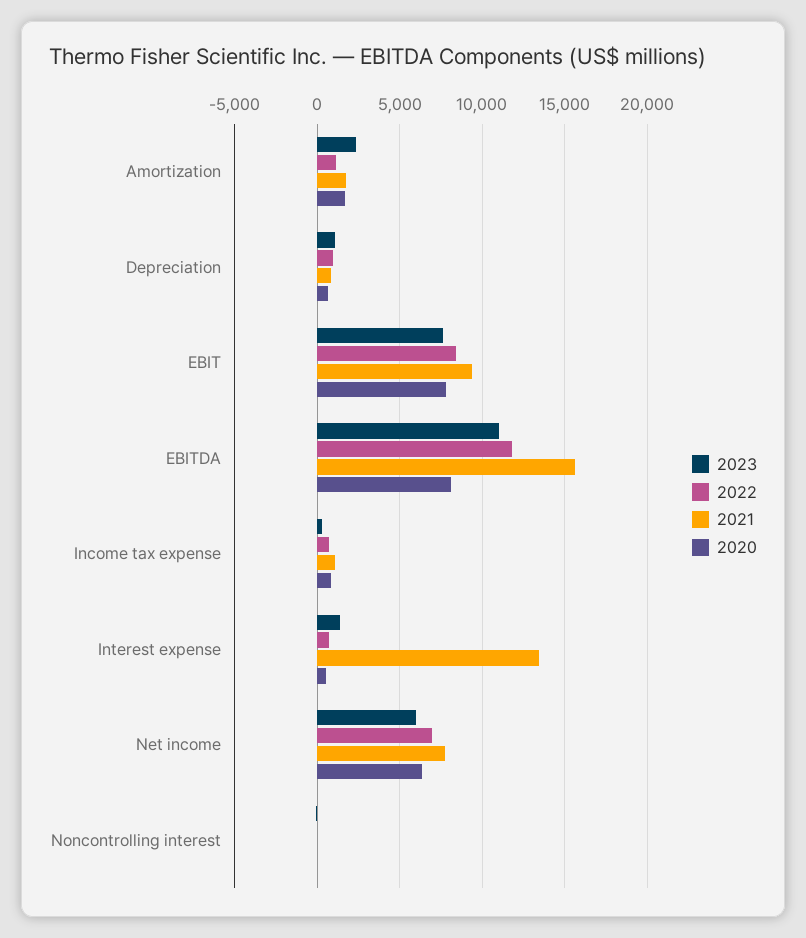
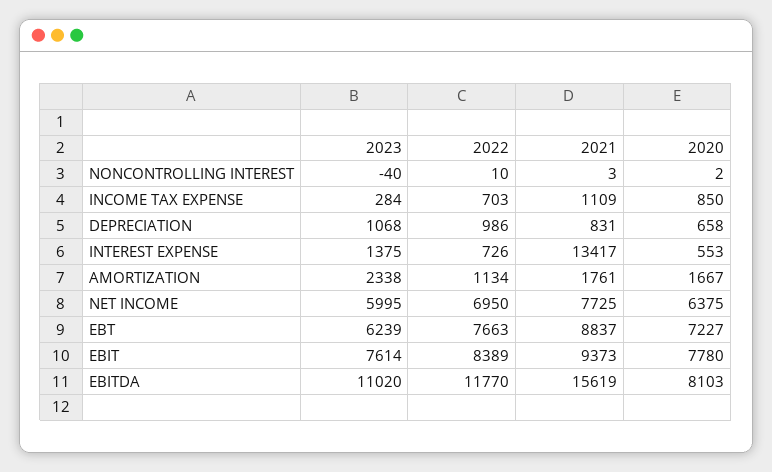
  {
    "2023": {
      "Amortization": 2338,
      "Depreciation": 1068,
      "EBIT": 7614,
      "EBITDA": 11020,
      "Income tax expense": 284,
      "Interest expense": 1375,
      "Net income": 5995,
-     "Noncontrolling interest": -40
+     "Noncontrolling interest": -40,
+     "EBT": 6239
    },
    "2022": {
      "Amortization": 1134,
      "Depreciation": 986,
      "EBIT": 8389,
      "EBITDA": 11770,
      "Income tax expense": 703,
      "Interest expense": 726,
      "Net income": 6950,
-     "Noncontrolling interest": 10
+     "Noncontrolling interest": 10,
+     "EBT": 7663
    },
    "2021": {
      "Amortization": 1761,
      "Depreciation": 831,
      "EBIT": 9373,
      "EBITDA": 15619,
      "Income tax expense": 1109,
      "Interest expense": 13417,
      "Net income": 7725,
-     "Noncontrolling interest": 3
+     "Noncontrolling interest": 3,
+     "EBT": 8837
    },
    "2020": {
      "Amortization": 1667,
      "Depreciation": 658,
      "EBIT": 7780,
      "EBITDA": 8103,
      "Income tax expense": 850,
      "Interest expense": 553,
      "Net income": 6375,
-     "Noncontrolling interest": 2
+     "Noncontrolling interest": 2,
+     "EBT": 7227
    }
  }

